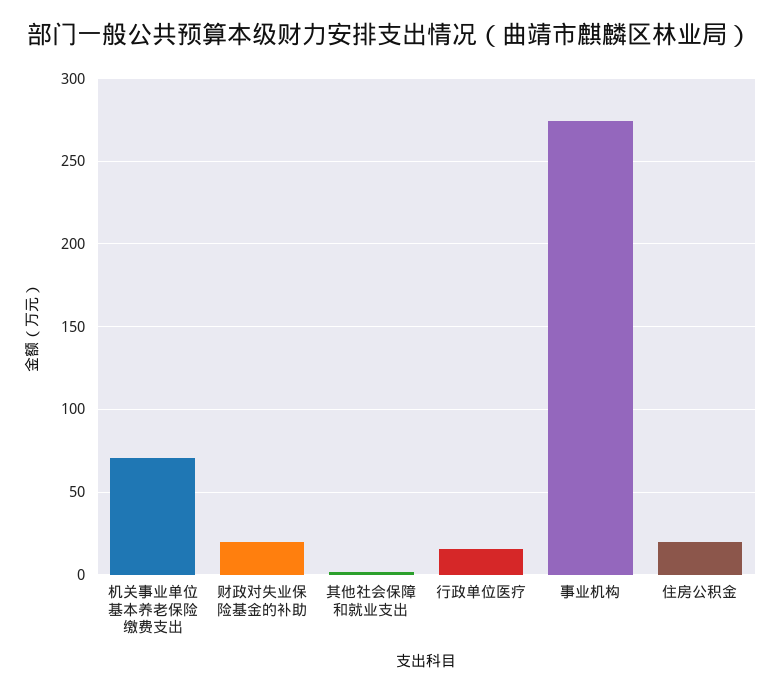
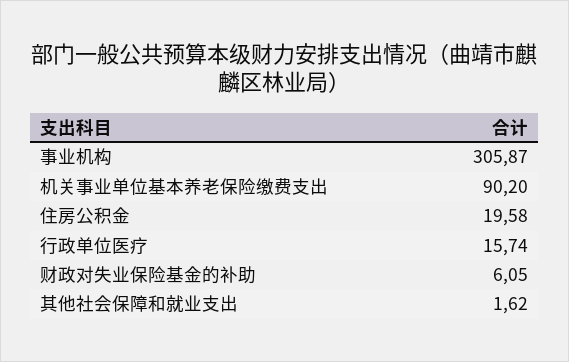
  {
-   "机关事业单位基本养老保险缴费支出": 70,
+   "机关事业单位基本养老保险缴费支出": 90.2,
-   "财政对失业保险基金的补助": 20,
+   "财政对失业保险基金的补助": 6.05,
    "其他社会保障和就业支出": 1.62,
    "行政单位医疗": 15.74,
-   "事业机构": 275,
+   "事业机构": 305.87,
    "住房公积金": 19.58
  }

